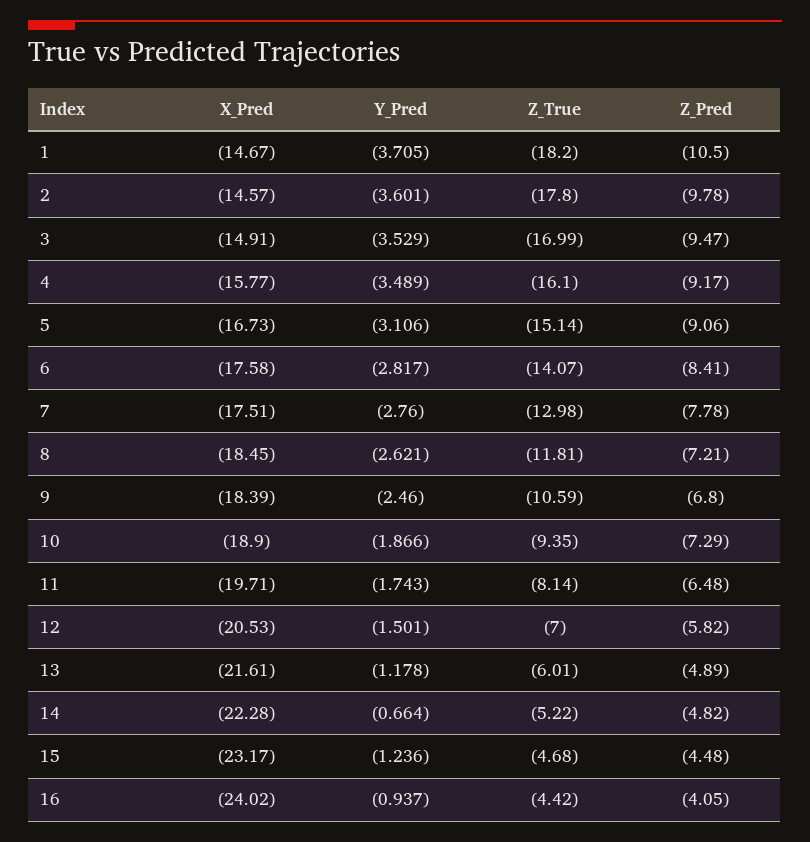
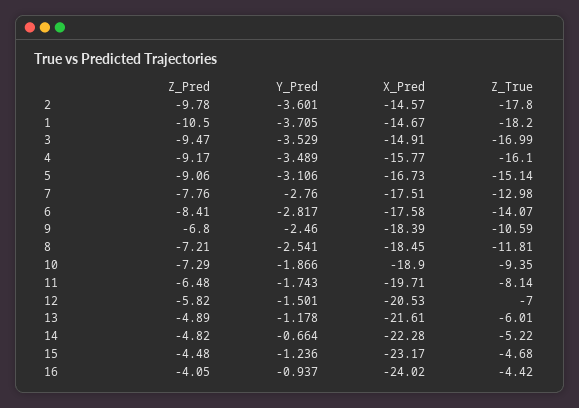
  {
    "X_Pred": {
      "1": -14.67,
      "2": -14.57,
      "3": -14.91,
      "4": -15.77,
      "5": -16.73,
      "6": -17.58,
      "7": -17.51,
      "8": -18.45,
      "9": -18.39,
      "10": -18.9,
      "11": -19.71,
      "12": -20.53,
      "13": -21.61,
      "14": -22.28,
      "15": -23.17,
      "16": -24.02
    },
    "Y_Pred": {
      "1": -3.705,
      "2": -3.601,
      "3": -3.529,
      "4": -3.489,
      "5": -3.106,
      "6": -2.817,
      "7": -2.76,
-     "8": -2.621,
+     "8": -2.541,
      "9": -2.46,
      "10": -1.866,
      "11": -1.743,
      "12": -1.501,
      "13": -1.178,
      "14": -0.664,
      "15": -1.236,
      "16": -0.937
    },
    "Z_True": {
      "1": -18.2,
      "2": -17.8,
      "3": -16.99,
      "4": -16.1,
      "5": -15.14,
      "6": -14.07,
      "7": -12.98,
      "8": -11.81,
      "9": -10.59,
      "10": -9.35,
      "11": -8.14,
      "12": -7,
      "13": -6.01,
      "14": -5.22,
      "15": -4.68,
      "16": -4.42
    },
    "Z_Pred": {
      "1": -10.5,
      "2": -9.78,
      "3": -9.47,
      "4": -9.17,
      "5": -9.06,
      "6": -8.41,
-     "7": -7.78,
+     "7": -7.76,
      "8": -7.21,
      "9": -6.8,
      "10": -7.29,
      "11": -6.48,
      "12": -5.82,
      "13": -4.89,
      "14": -4.82,
      "15": -4.48,
      "16": -4.05
    }
  }

